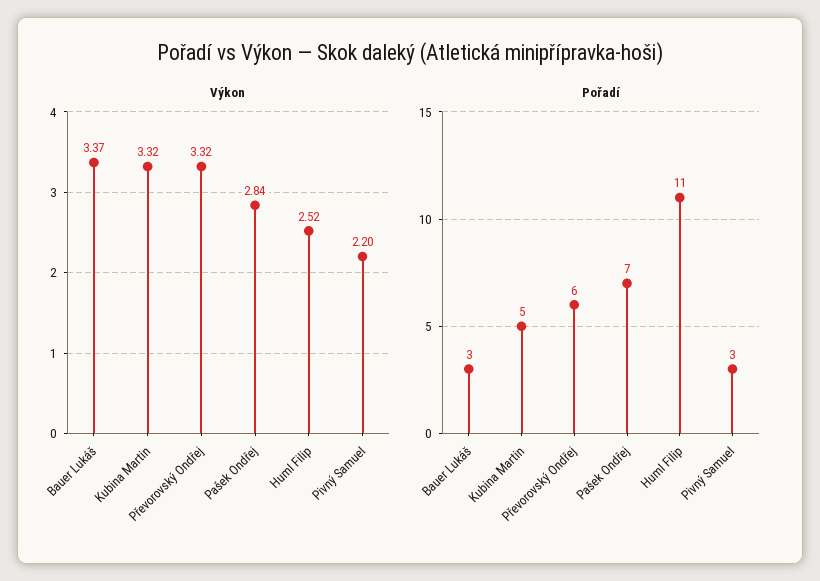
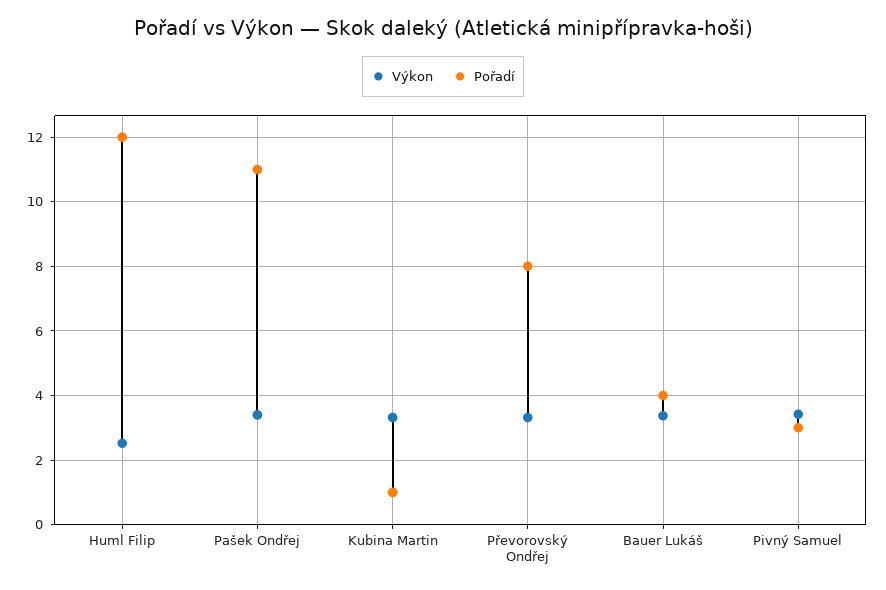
  {
    "Výkon": {
      "Bauer Lukáš": 3.37,
      "Kubina Martin": 3.32,
      "Převorovský Ondřej": 3.32,
-     "Pašek Ondřej": 2.84,
+     "Pašek Ondřej": 3.4,
      "Huml Filip": 2.52,
-     "Pivný Samuel": 2.2
+     "Pivný Samuel": 3.4
    },
    "Pořadí": {
-     "Bauer Lukáš": 3,
+     "Bauer Lukáš": 4,
-     "Kubina Martin": 5,
+     "Kubina Martin": 1,
-     "Převorovský Ondřej": 6,
+     "Převorovský Ondřej": 8,
-     "Pašek Ondřej": 7,
+     "Pašek Ondřej": 11,
-     "Huml Filip": 11,
+     "Huml Filip": 12,
      "Pivný Samuel": 3
    }
  }

